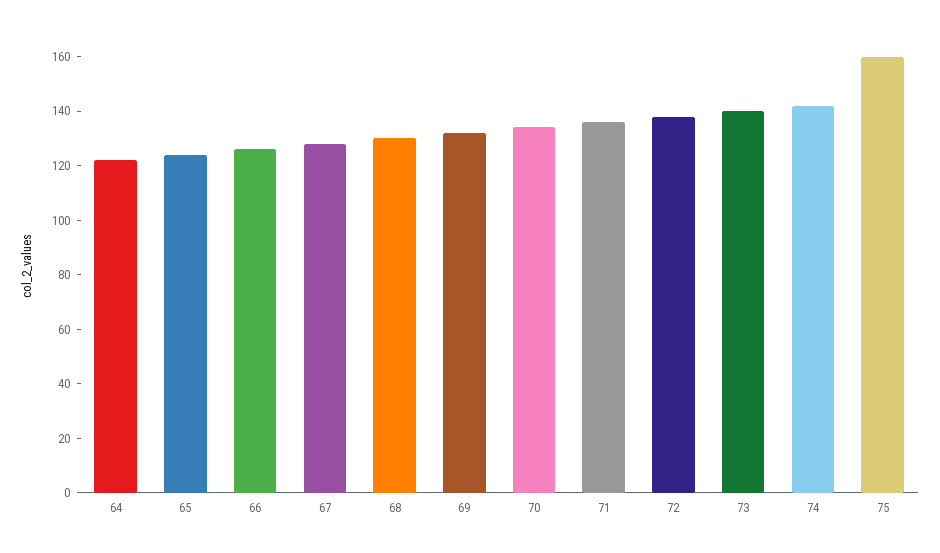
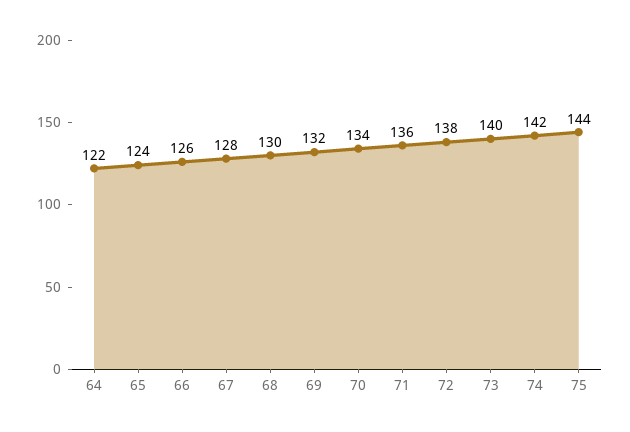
  {
    "64": 122,
    "65": 124,
    "66": 126,
    "67": 128,
    "68": 130,
    "69": 132,
    "70": 134,
    "71": 136,
    "72": 138,
    "73": 140,
    "74": 142,
-   "75": 160
+   "75": 144
  }

